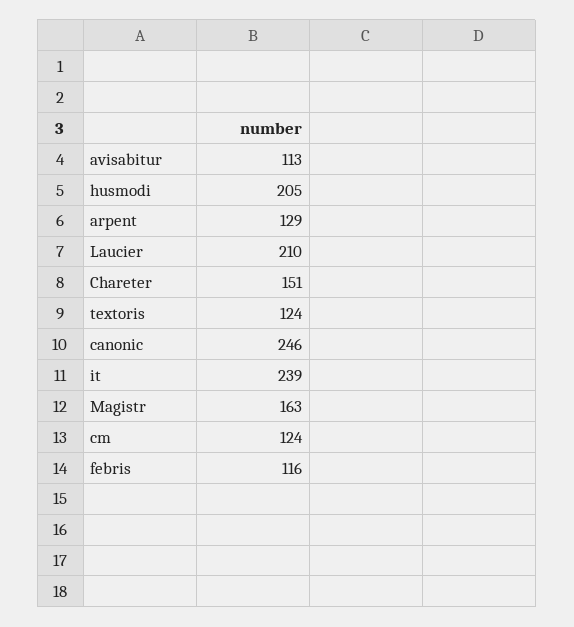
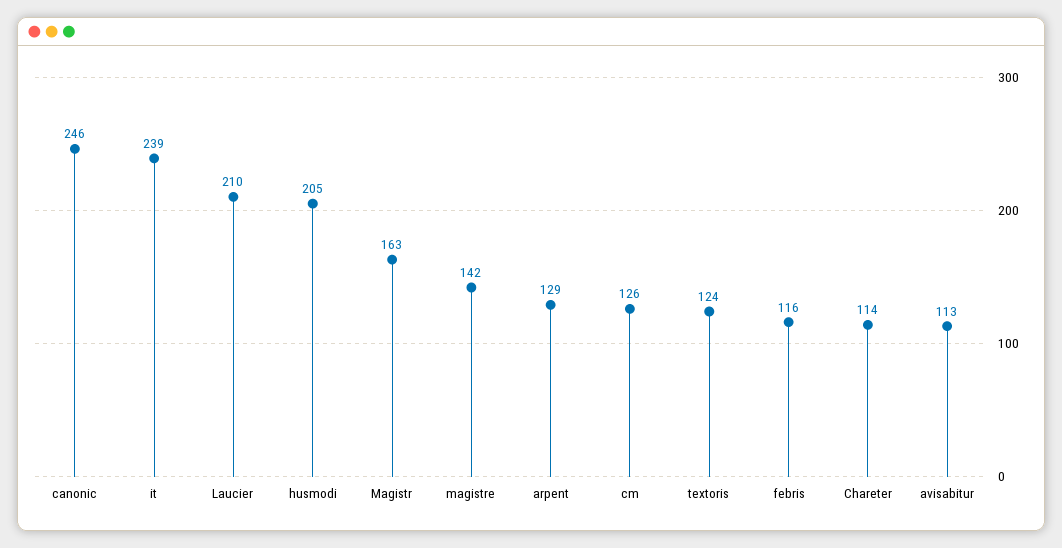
  {
    "avisabitur": 113,
    "husmodi": 205,
    "arpent": 129,
    "Laucier": 210,
-   "Chareter": 151,
+   "Chareter": 114,
    "textoris": 124,
    "canonic": 246,
    "it": 239,
    "Magistr": 163,
-   "cm": 124,
+   "cm": 126,
-   "febris": 116
+   "febris": 116,
+   "magistre": 142
  }

